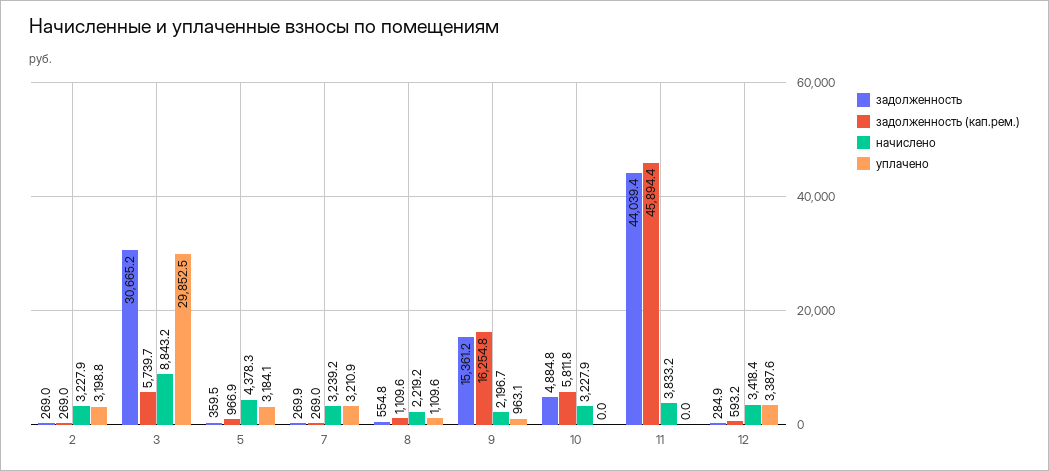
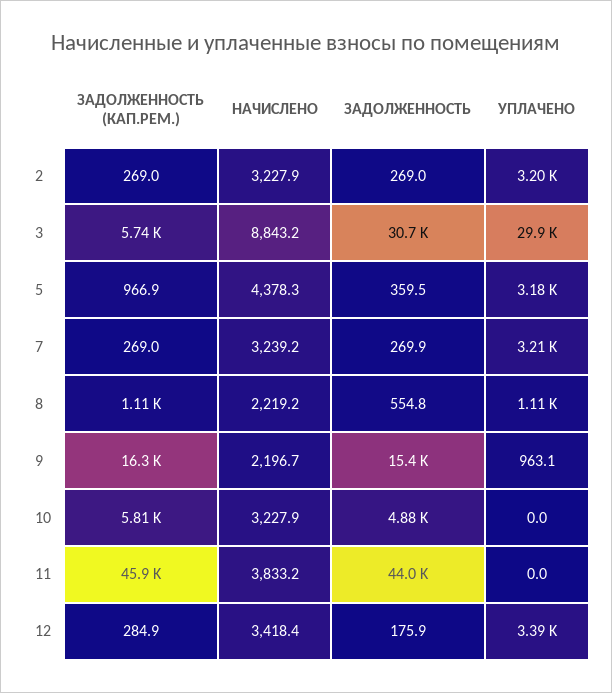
  {
    "задолженность": {
      "2": 269,
      "3": 30665.2,
      "5": 359.5,
      "7": 269.9,
      "8": 554.8,
      "9": 15361.2,
      "10": 4884.8,
      "11": 44039.4,
-     "12": 284.9
+     "12": 175.9
    },
    "задолженность (кап.рем.)": {
      "2": 269,
      "3": 5739.7,
      "5": 966.9,
      "7": 269,
      "8": 1109.6,
      "9": 16254.8,
      "10": 5811.8,
      "11": 45894.4,
-     "12": 593.2
+     "12": 284.9
    },
    "начислено": {
      "2": 3227.9,
      "3": 8843.2,
      "5": 4378.3,
      "7": 3239.2,
      "8": 2219.2,
      "9": 2196.7,
      "10": 3227.9,
      "11": 3833.2,
      "12": 3418.4
    },
    "уплачено": {
      "2": 3198.8,
      "3": 29852.5,
      "5": 3184.1,
      "7": 3210.9,
      "8": 1109.6,
      "9": 963.1,
      "10": 0,
      "11": 0,
      "12": 3387.6
    }
  }

